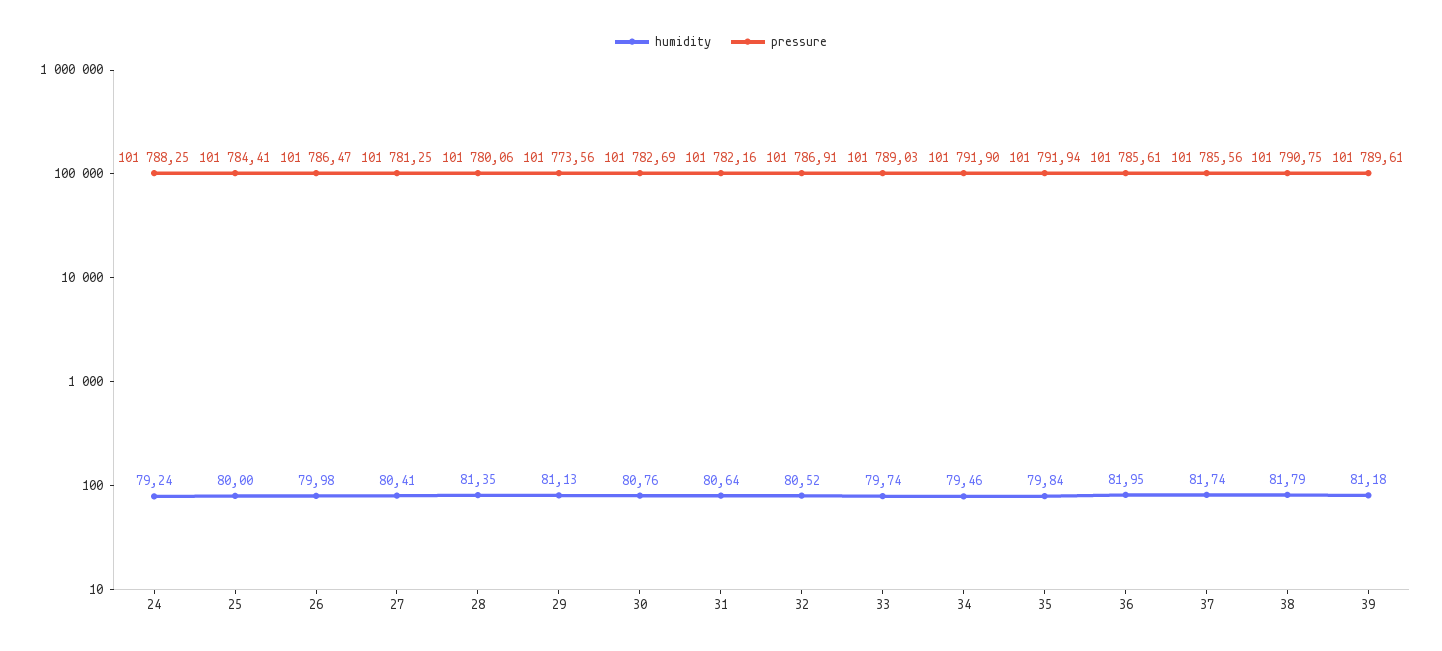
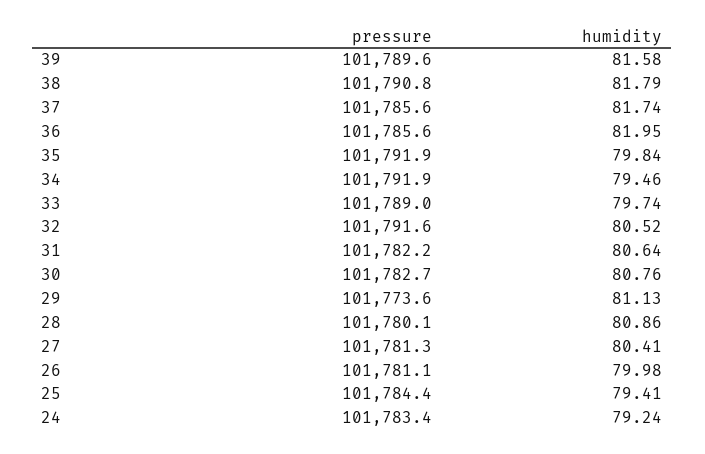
  {
    "humidity": {
      "24": 79.24,
-     "25": 80,
+     "25": 79.41,
      "26": 79.98,
      "27": 80.41,
-     "28": 81.35,
+     "28": 80.86,
      "29": 81.13,
      "30": 80.76,
      "31": 80.64,
      "32": 80.52,
      "33": 79.74,
      "34": 79.46,
      "35": 79.84,
      "36": 81.95,
      "37": 81.74,
      "38": 81.79,
-     "39": 81.18
+     "39": 81.58
    },
    "pressure": {
-     "24": 101788.25,
+     "24": 101783.4,
      "25": 101784.41,
-     "26": 101786.47,
+     "26": 101781.1,
      "27": 101781.25,
      "28": 101780.06,
      "29": 101773.56,
      "30": 101782.69,
      "31": 101782.16,
-     "32": 101786.91,
+     "32": 101791.6,
      "33": 101789.03,
      "34": 101791.9,
      "35": 101791.94,
      "36": 101785.61,
      "37": 101785.56,
      "38": 101790.75,
      "39": 101789.61
    }
  }

